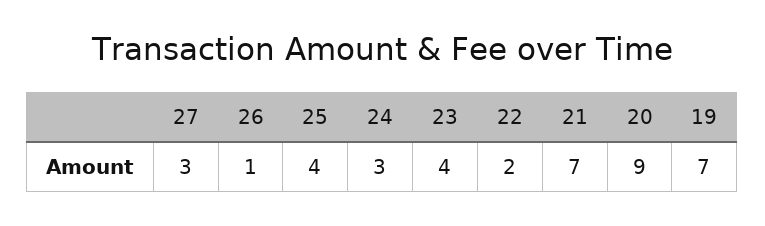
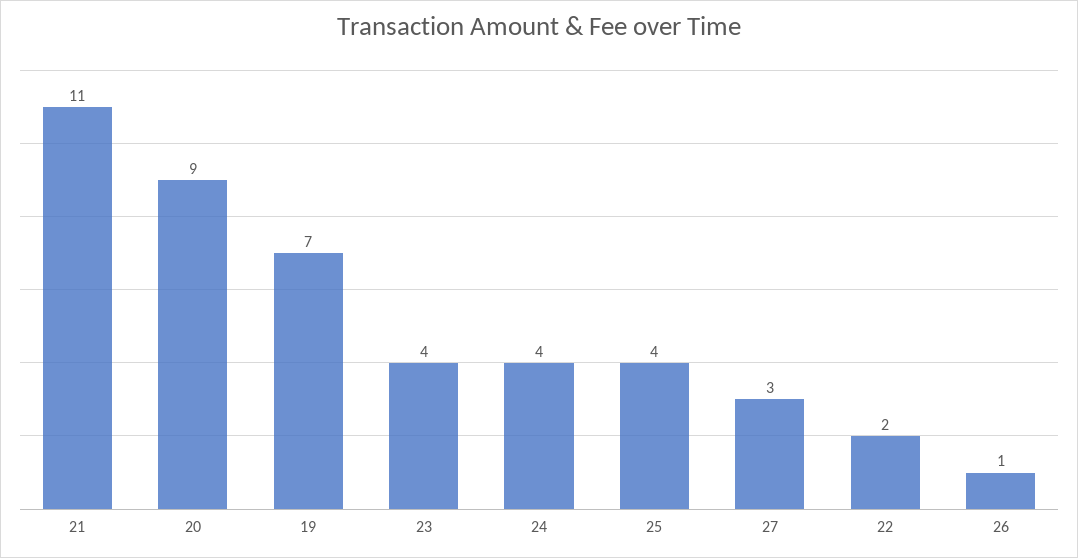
  {
    "27": 3,
    "26": 1,
    "25": 4,
-   "24": 3,
+   "24": 4,
    "23": 4,
    "22": 2,
-   "21": 7,
+   "21": 11,
    "20": 9,
    "19": 7
  }

